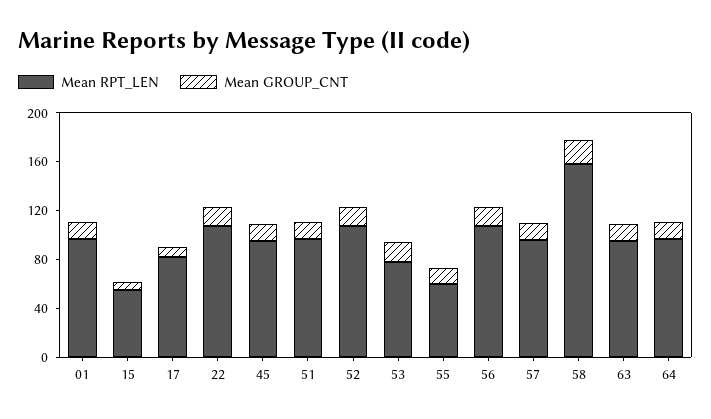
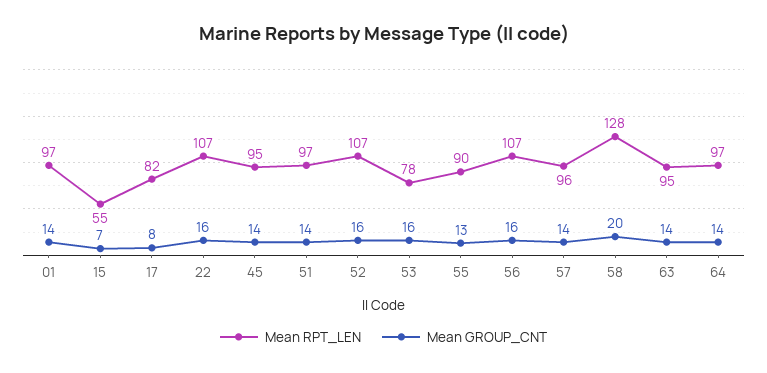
  {
    "Mean RPT_LEN": {
      "01": 97,
      "15": 55,
      "17": 82,
      "22": 107,
      "45": 95,
      "51": 97,
      "52": 107,
      "53": 78,
-     "55": 60,
+     "55": 90,
      "56": 107,
      "57": 96,
-     "58": 160,
+     "58": 128,
      "63": 95,
      "64": 97
    },
    "Mean GROUP_CNT": {
      "01": 14,
      "15": 7,
      "17": 8,
      "22": 16,
      "45": 14,
      "51": 14,
      "52": 16,
      "53": 16,
      "55": 13,
      "56": 16,
      "57": 14,
      "58": 20,
      "63": 14,
      "64": 14
    }
  }

